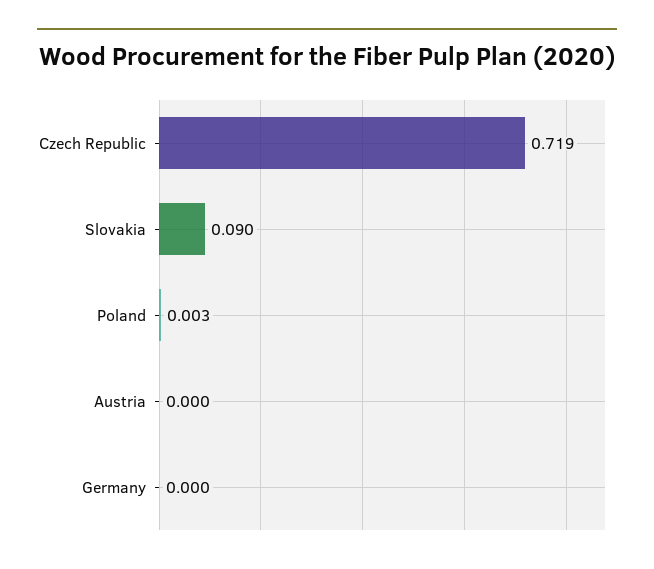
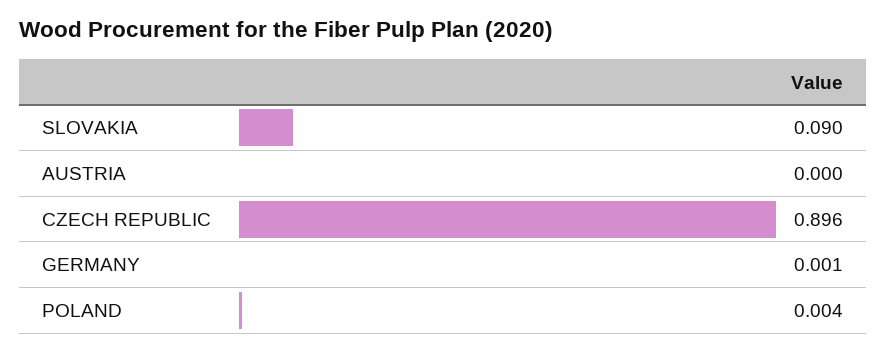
  {
-   "Czech Republic": 0.719,
+   "Czech Republic": 0.896,
    "Slovakia": 0.09,
-   "Poland": 0.003,
+   "Poland": 0.004,
    "Austria": 0,
-   "Germany": 0
+   "Germany": 0.001
  }

